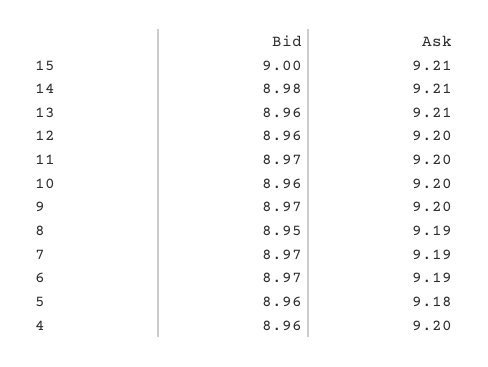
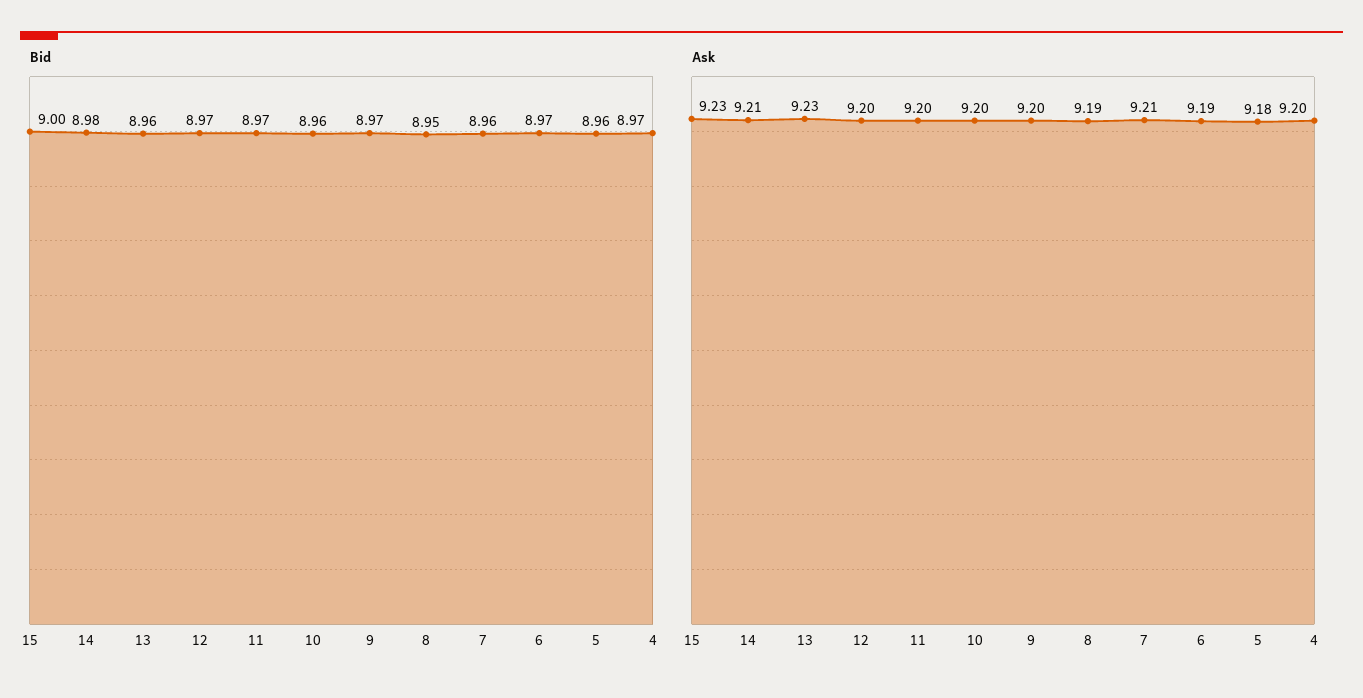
  {
    "Bid": {
      "15": 9,
      "14": 8.98,
      "13": 8.96,
-     "12": 8.96,
+     "12": 8.97,
      "11": 8.97,
      "10": 8.96,
      "9": 8.97,
      "8": 8.95,
-     "7": 8.97,
+     "7": 8.96,
      "6": 8.97,
      "5": 8.96,
-     "4": 8.96
+     "4": 8.97
    },
    "Ask": {
-     "15": 9.21,
+     "15": 9.23,
      "14": 9.21,
-     "13": 9.21,
+     "13": 9.23,
      "12": 9.2,
      "11": 9.2,
      "10": 9.2,
      "9": 9.2,
      "8": 9.19,
-     "7": 9.19,
+     "7": 9.21,
      "6": 9.19,
      "5": 9.18,
      "4": 9.2
    }
  }

